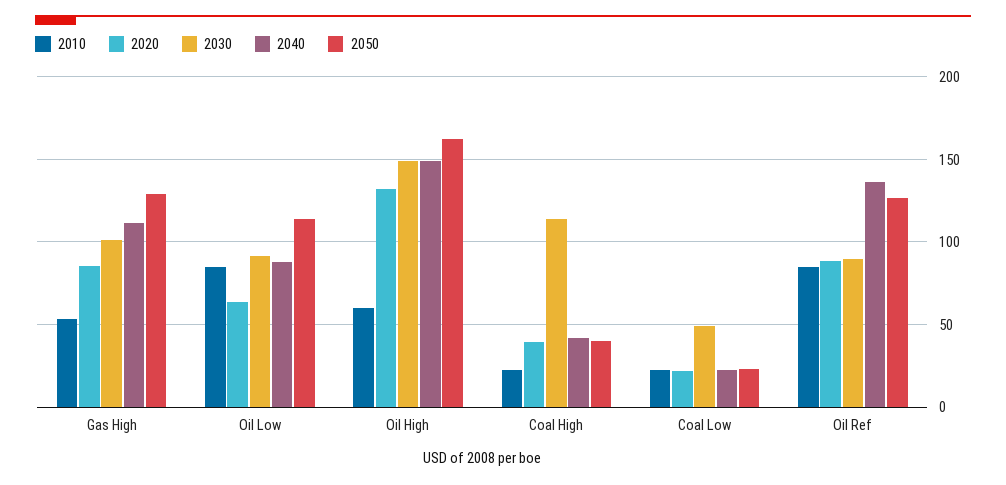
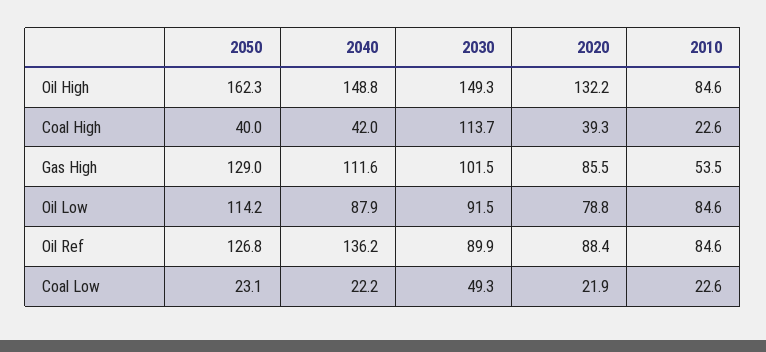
  {
    "2010": {
      "Gas High": 53.5,
      "Oil Low": 84.6,
-     "Oil High": 60,
+     "Oil High": 84.6,
      "Coal High": 22.6,
      "Coal Low": 22.6,
      "Oil Ref": 84.6
    },
    "2020": {
      "Gas High": 85.5,
-     "Oil Low": 65,
+     "Oil Low": 78.8,
      "Oil High": 132.2,
      "Coal High": 39.3,
      "Coal Low": 21.9,
      "Oil Ref": 88.4
    },
    "2030": {
      "Gas High": 101.5,
      "Oil Low": 91.5,
      "Oil High": 149.3,
      "Coal High": 113.7,
      "Coal Low": 49.3,
      "Oil Ref": 89.9
    },
    "2040": {
      "Gas High": 111.6,
      "Oil Low": 87.9,
      "Oil High": 148.8,
      "Coal High": 42,
      "Coal Low": 22.2,
      "Oil Ref": 136.2
    },
    "2050": {
      "Gas High": 129,
      "Oil Low": 114.2,
      "Oil High": 162.3,
      "Coal High": 40,
      "Coal Low": 23.1,
      "Oil Ref": 126.8
    }
  }

